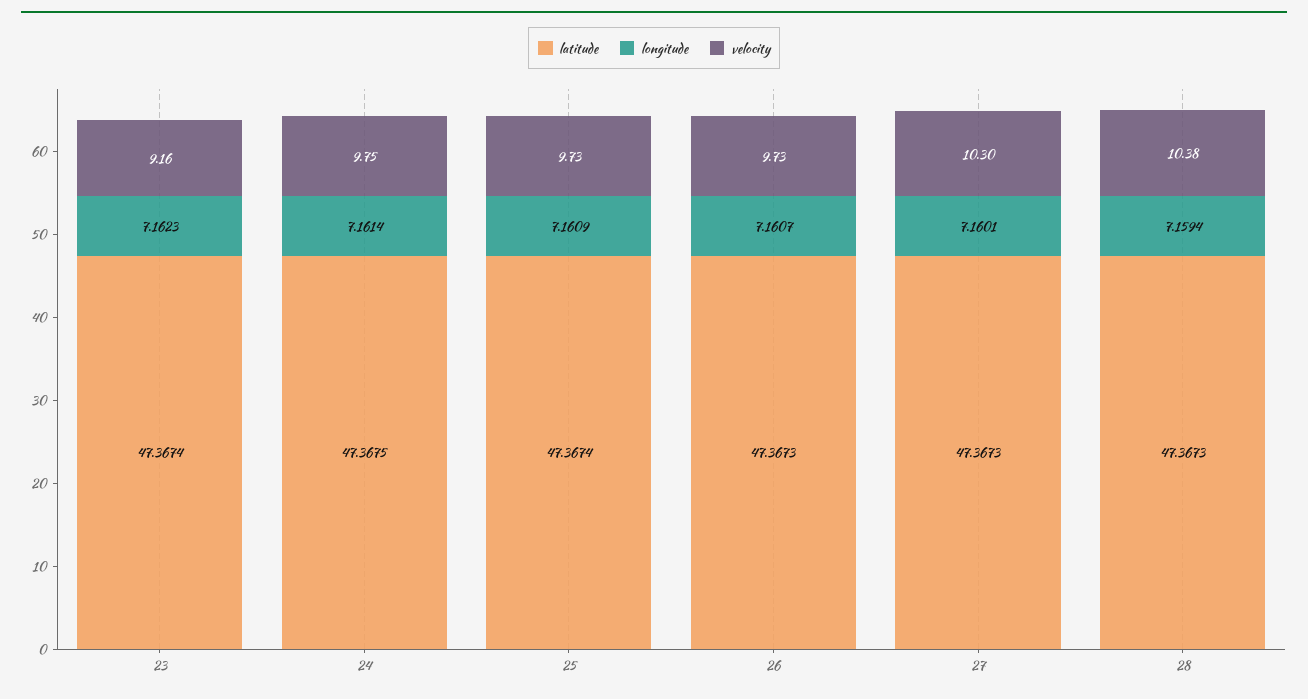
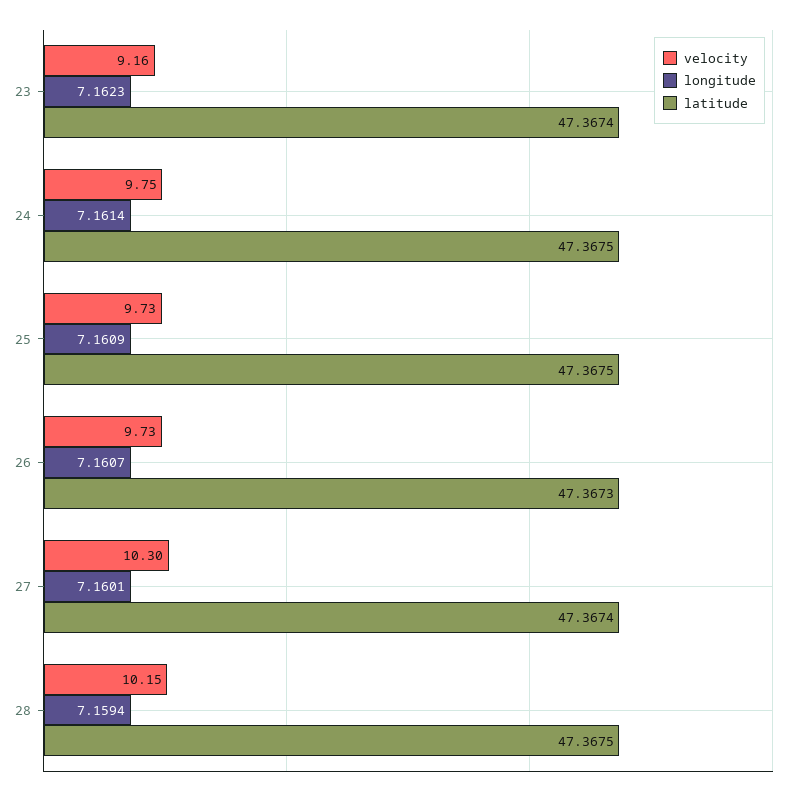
  {
    "latitude": {
      "23": 47.3674,
      "24": 47.3675,
-     "25": 47.3674,
+     "25": 47.3675,
      "26": 47.3673,
-     "27": 47.3673,
+     "27": 47.3674,
-     "28": 47.3673
+     "28": 47.3675
    },
    "longitude": {
      "23": 7.1623,
      "24": 7.1614,
      "25": 7.1609,
      "26": 7.1607,
      "27": 7.1601,
      "28": 7.1594
    },
    "velocity": {
      "23": 9.16,
      "24": 9.75,
      "25": 9.73,
      "26": 9.73,
      "27": 10.3,
-     "28": 10.38
+     "28": 10.15
    }
  }

